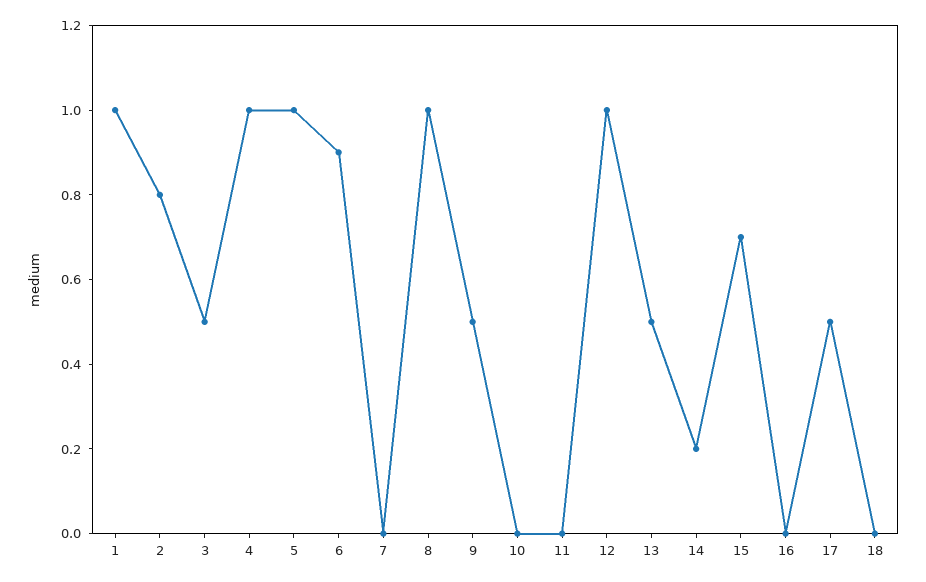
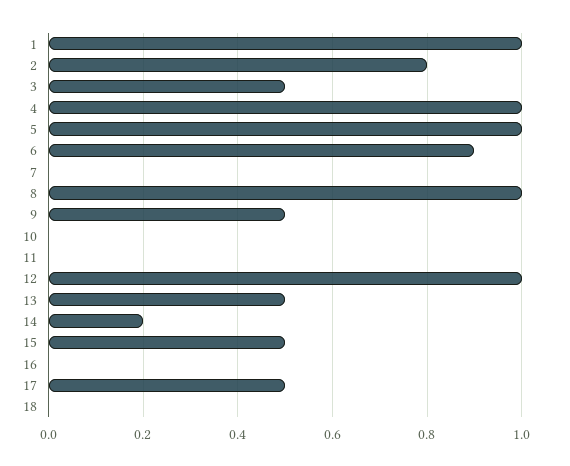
  {
    "1": 1,
    "2": 0.8,
    "3": 0.5,
    "4": 1,
    "5": 1,
    "6": 0.9,
    "7": 0,
    "8": 1,
    "9": 0.5,
    "10": 0,
    "11": 0,
    "12": 1,
    "13": 0.5,
    "14": 0.2,
-   "15": 0.7,
+   "15": 0.5,
    "16": 0,
    "17": 0.5,
    "18": 0
  }

